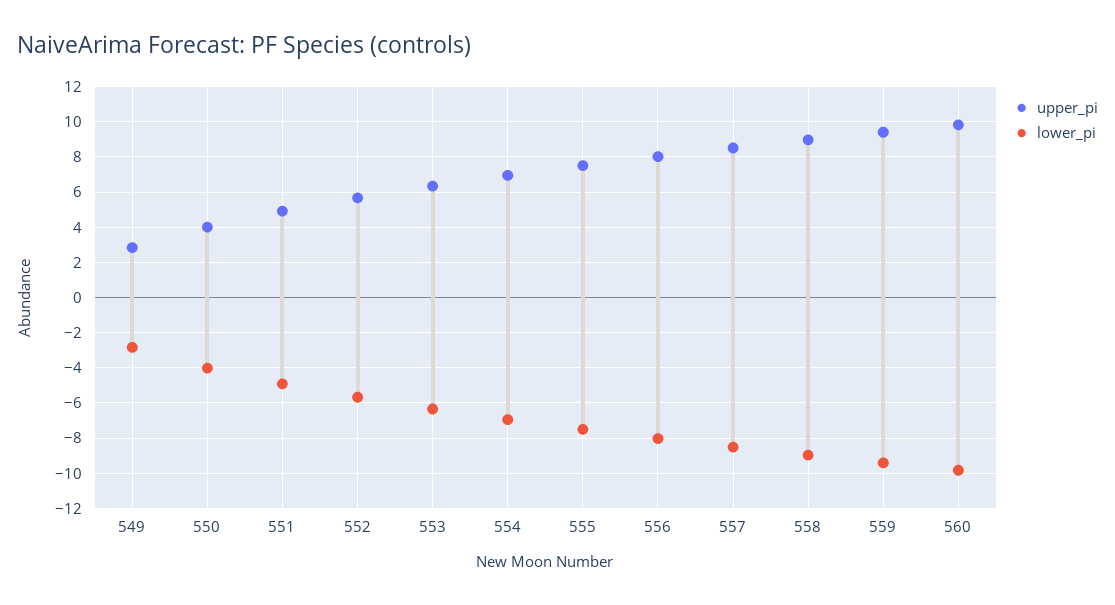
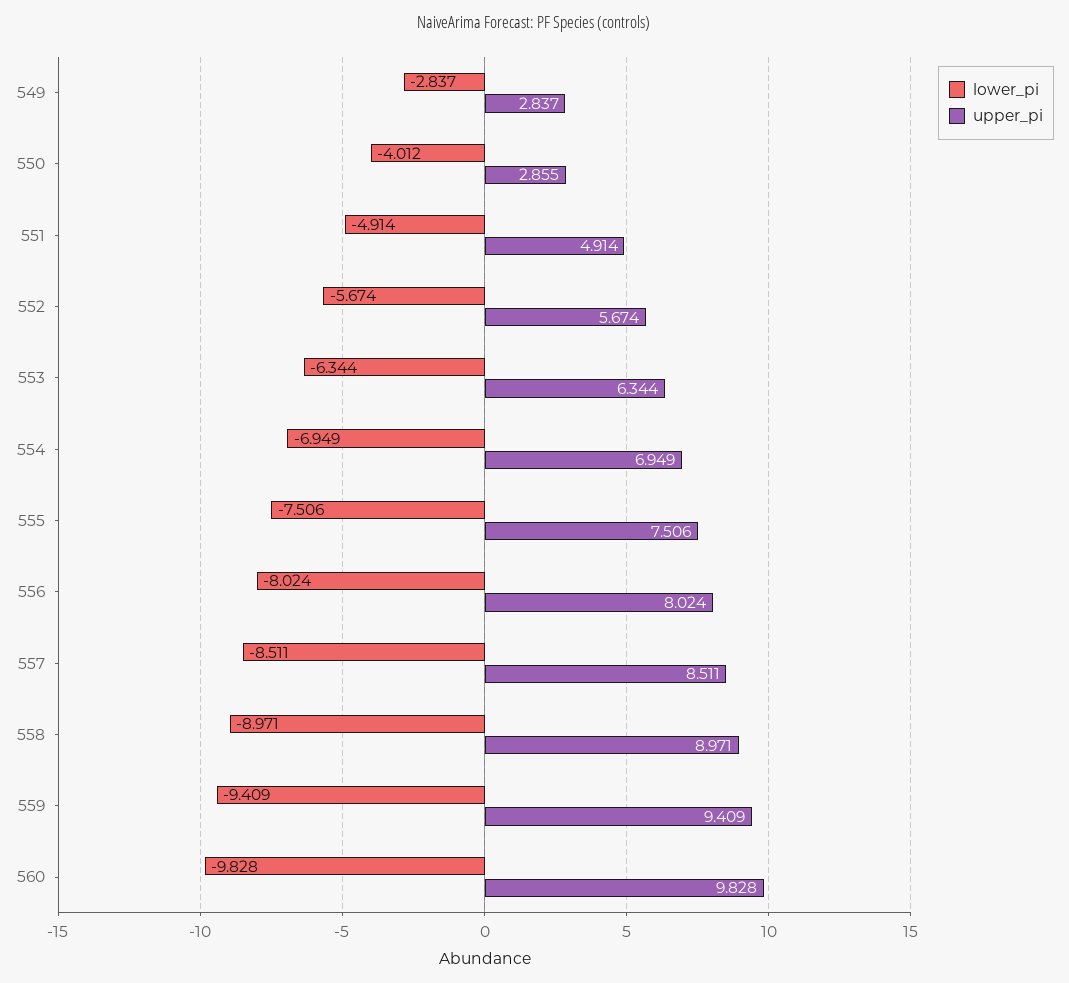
  {
    "upper_pi": {
      "549": 2.837,
-     "550": 4,
+     "550": 2.855,
      "551": 4.914,
      "552": 5.674,
      "553": 6.344,
      "554": 6.949,
      "555": 7.506,
      "556": 8.024,
      "557": 8.511,
      "558": 8.971,
      "559": 9.409,
      "560": 9.828
    },
    "lower_pi": {
      "549": -2.837,
      "550": -4.012,
      "551": -4.914,
      "552": -5.674,
      "553": -6.344,
      "554": -6.949,
      "555": -7.506,
      "556": -8.024,
      "557": -8.511,
      "558": -8.971,
      "559": -9.409,
      "560": -9.828
    }
  }

